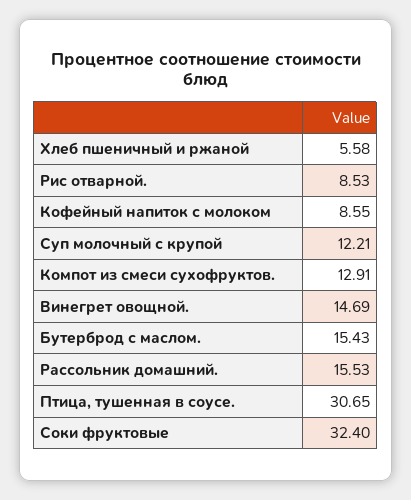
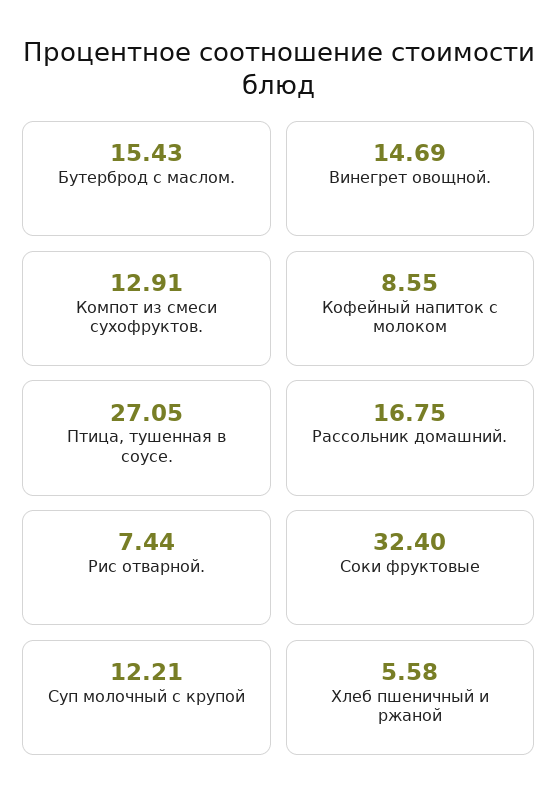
  {
    "Хлеб пшеничный и ржаной": 5.58,
-   "Рис отварной.": 8.53,
+   "Рис отварной.": 7.44,
    "Кофейный напиток с молоком": 8.55,
    "Суп молочный с крупой": 12.21,
    "Компот из смеси сухофруктов.": 12.91,
    "Винегрет овощной.": 14.69,
    "Бутерброд с маслом.": 15.43,
-   "Рассольник домашний.": 15.53,
+   "Рассольник домашний.": 16.75,
-   "Птица, тушенная в соусе.": 30.65,
+   "Птица, тушенная в соусе.": 27.05,
    "Соки фруктовые": 32.4
  }

